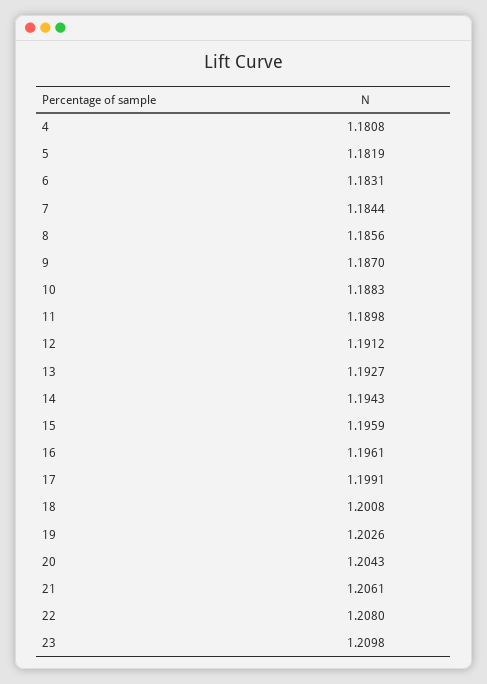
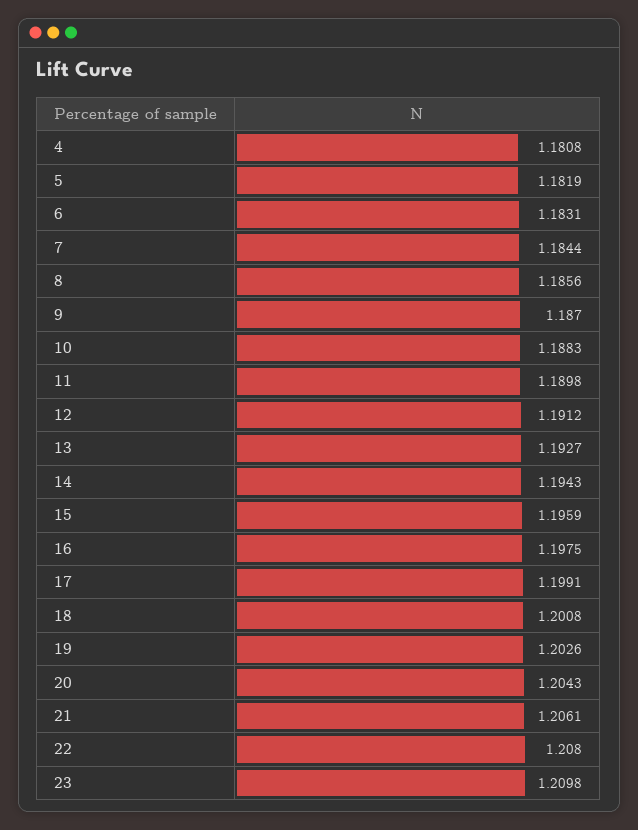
  {
    "4": 1.1808,
    "5": 1.1819,
    "6": 1.1831,
    "7": 1.1844,
    "8": 1.1856,
    "9": 1.187,
    "10": 1.1883,
    "11": 1.1898,
    "12": 1.1912,
    "13": 1.1927,
    "14": 1.1943,
    "15": 1.1959,
-   "16": 1.1961,
+   "16": 1.1975,
    "17": 1.1991,
    "18": 1.2008,
    "19": 1.2026,
    "20": 1.2043,
    "21": 1.2061,
    "22": 1.208,
    "23": 1.2098
  }

